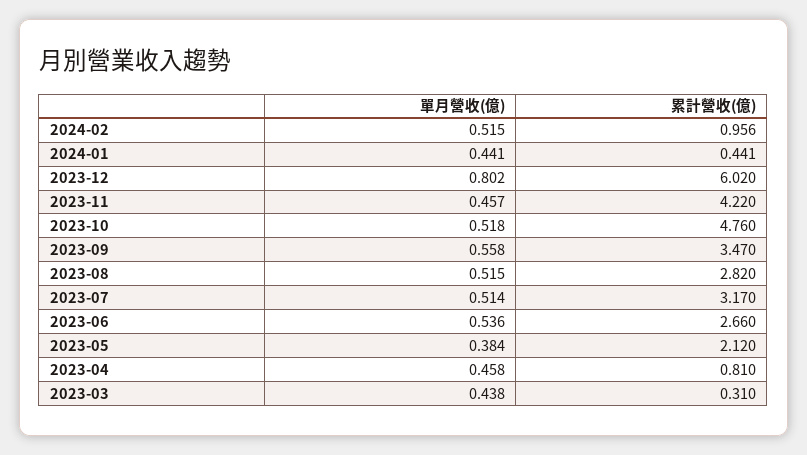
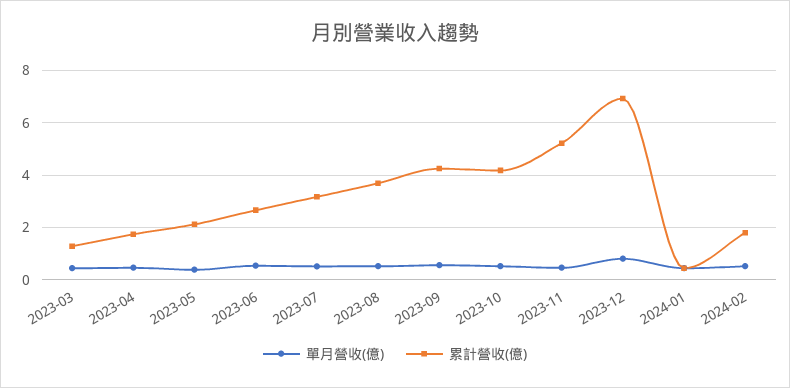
  {
    "單月營收(億)": {
      "2024-02": 0.515,
      "2024-01": 0.441,
      "2023-12": 0.802,
      "2023-11": 0.457,
      "2023-10": 0.518,
      "2023-09": 0.558,
      "2023-08": 0.515,
      "2023-07": 0.514,
      "2023-06": 0.536,
      "2023-05": 0.384,
      "2023-04": 0.458,
      "2023-03": 0.438
    },
    "累計營收(億)": {
-     "2024-02": 0.956,
+     "2024-02": 1.75,
      "2024-01": 0.441,
-     "2023-12": 6.02,
+     "2023-12": 7,
-     "2023-11": 4.22,
+     "2023-11": 5.25,
-     "2023-10": 4.76,
+     "2023-10": 4.25,
-     "2023-09": 3.47,
+     "2023-09": 4.25,
-     "2023-08": 2.82,
+     "2023-08": 3.75,
      "2023-07": 3.17,
      "2023-06": 2.66,
      "2023-05": 2.12,
-     "2023-04": 0.81,
+     "2023-04": 1.75,
-     "2023-03": 0.31
+     "2023-03": 1.25
    }
  }

